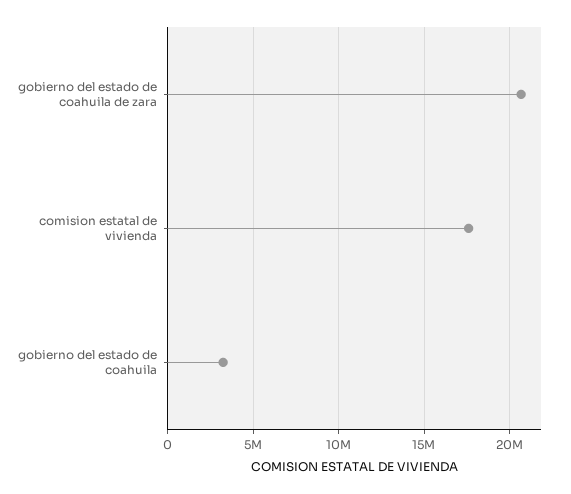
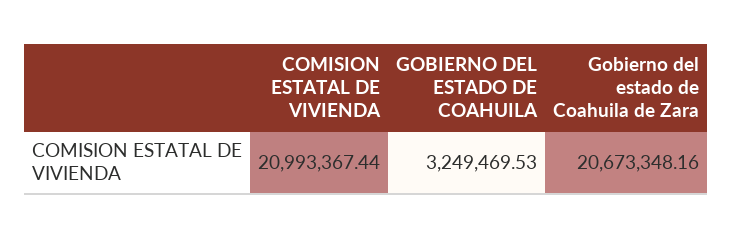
  {
    "gobierno del estado de coahuila de zara": 20673348.16,
-   "comision estatal de vivienda": 17500000,
+   "comision estatal de vivienda": 20993367.44,
    "gobierno del estado de coahuila": 3249469.53
  }

